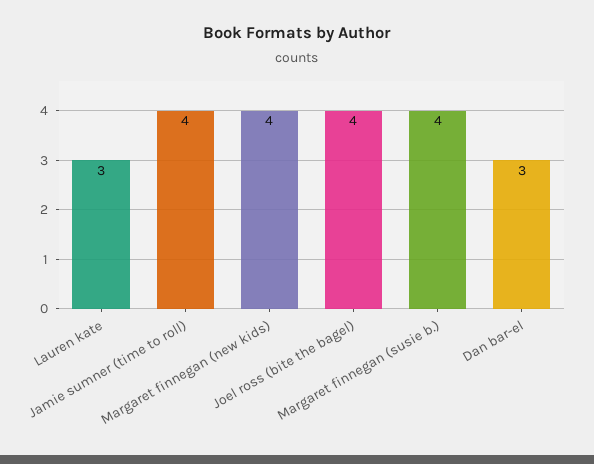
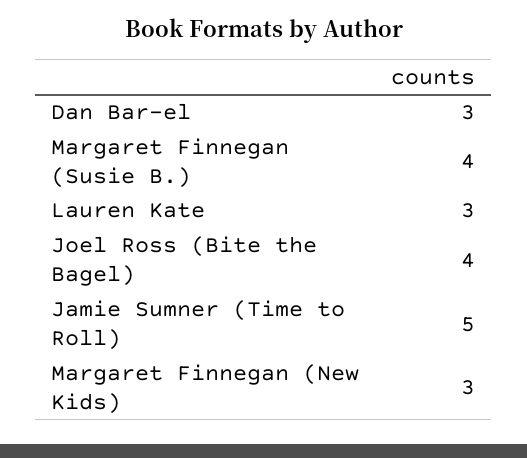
  {
    "Lauren kate": 3,
-   "Jamie sumner (time to roll)": 4,
+   "Jamie sumner (time to roll)": 5,
-   "Margaret finnegan (new kids)": 4,
+   "Margaret finnegan (new kids)": 3,
    "Joel ross (bite the bagel)": 4,
    "Margaret finnegan (susie b.)": 4,
    "Dan bar-el": 3
  }

